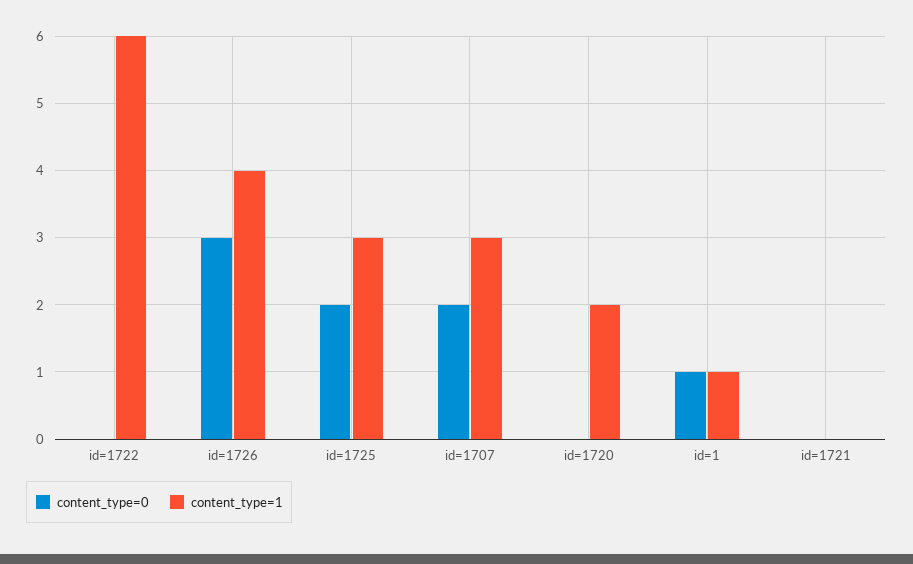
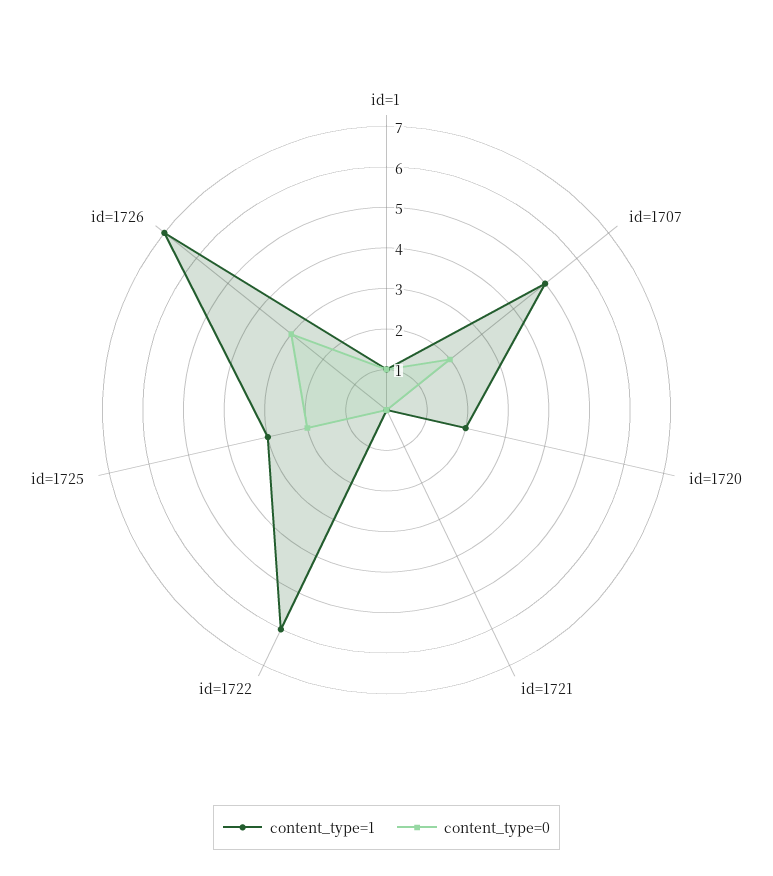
  {
    "content_type=0": {
      "id=1722": 0,
      "id=1726": 3,
      "id=1725": 2,
      "id=1707": 2,
      "id=1720": 0,
      "id=1": 1,
      "id=1721": 0
    },
    "content_type=1": {
      "id=1722": 6,
-     "id=1726": 4,
+     "id=1726": 7,
      "id=1725": 3,
-     "id=1707": 3,
+     "id=1707": 5,
      "id=1720": 2,
      "id=1": 1,
      "id=1721": 0
    }
  }

